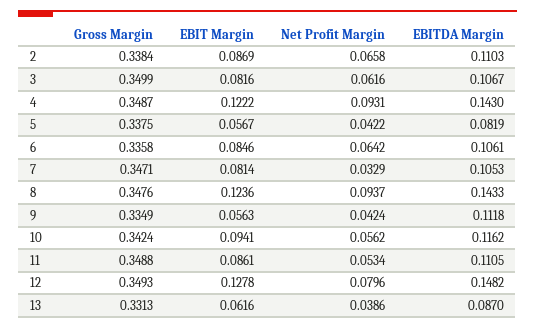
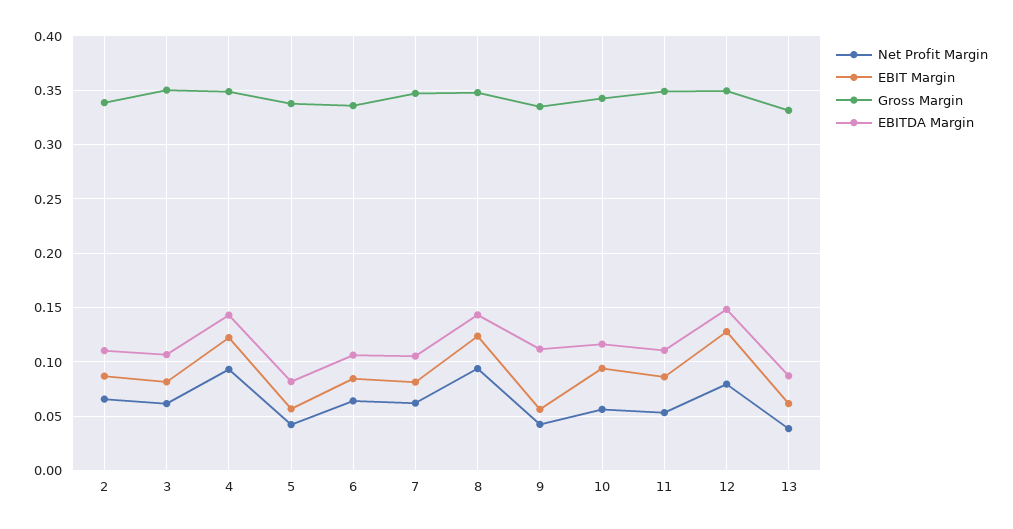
  {
    "Gross Margin": {
      "2": 0.3384,
      "3": 0.3499,
      "4": 0.3487,
      "5": 0.3375,
      "6": 0.3358,
      "7": 0.3471,
      "8": 0.3476,
      "9": 0.3349,
      "10": 0.3424,
      "11": 0.3488,
      "12": 0.3493,
      "13": 0.3313
    },
    "EBIT Margin": {
      "2": 0.0869,
      "3": 0.0816,
      "4": 0.1222,
      "5": 0.0567,
      "6": 0.0846,
      "7": 0.0814,
      "8": 0.1236,
      "9": 0.0563,
      "10": 0.0941,
      "11": 0.0861,
      "12": 0.1278,
      "13": 0.0616
    },
    "Net Profit Margin": {
      "2": 0.0658,
      "3": 0.0616,
      "4": 0.0931,
      "5": 0.0422,
      "6": 0.0642,
-     "7": 0.0329,
+     "7": 0.06,
      "8": 0.0937,
      "9": 0.0424,
      "10": 0.0562,
      "11": 0.0534,
      "12": 0.0796,
      "13": 0.0386
    },
    "EBITDA Margin": {
      "2": 0.1103,
      "3": 0.1067,
      "4": 0.143,
      "5": 0.0819,
      "6": 0.1061,
      "7": 0.1053,
      "8": 0.1433,
      "9": 0.1118,
      "10": 0.1162,
      "11": 0.1105,
      "12": 0.1482,
      "13": 0.087
    }
  }

